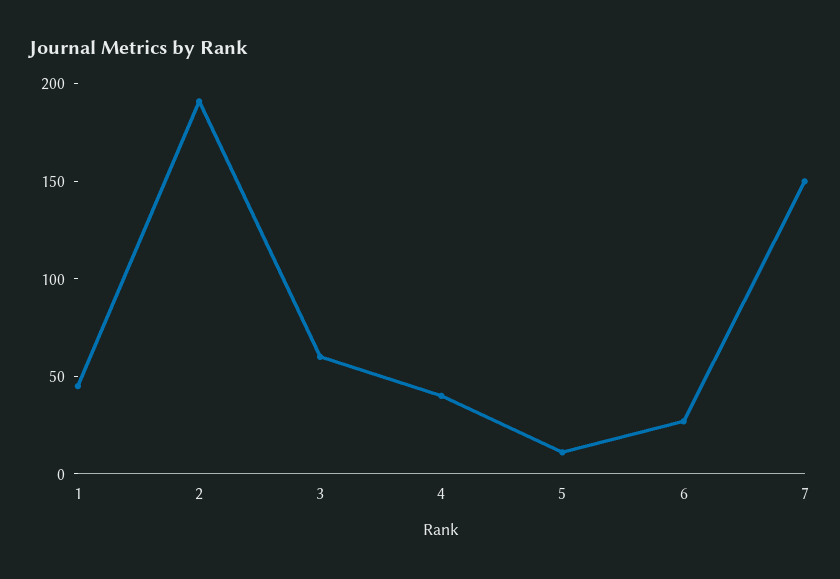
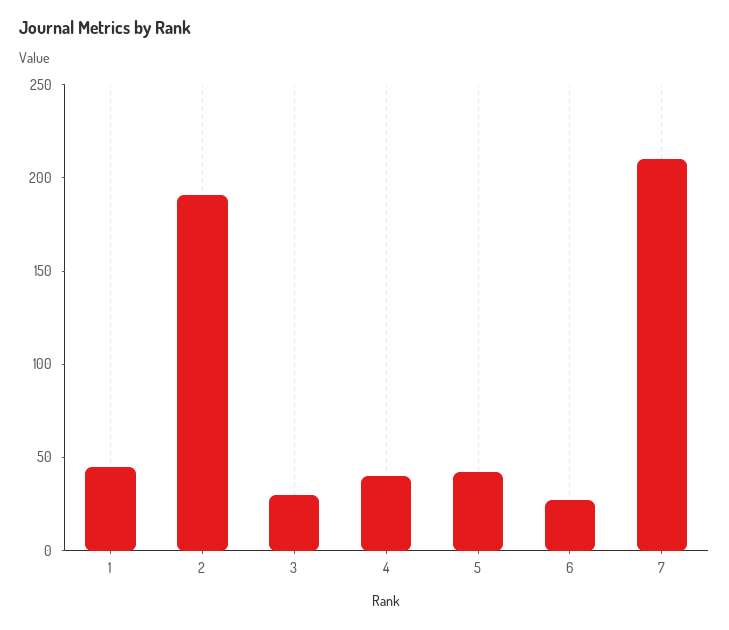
  {
    "1": 50,
    "2": 190,
-   "3": 60,
+   "3": 30,
    "4": 40,
-   "5": 10,
+   "5": 40,
    "6": 30,
-   "7": 150
+   "7": 210
  }

